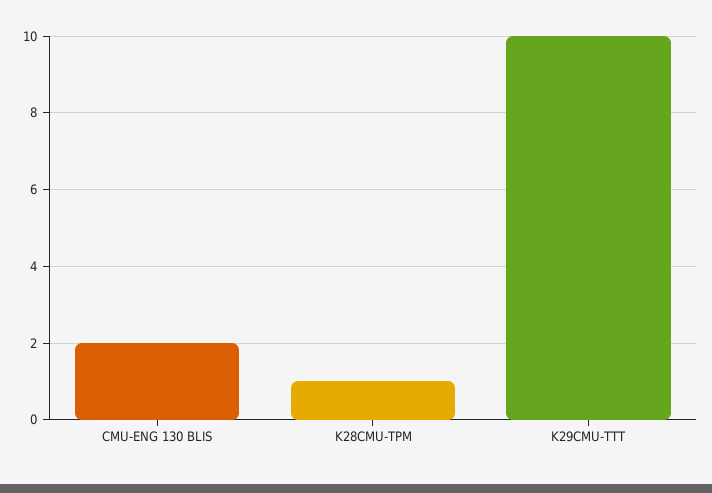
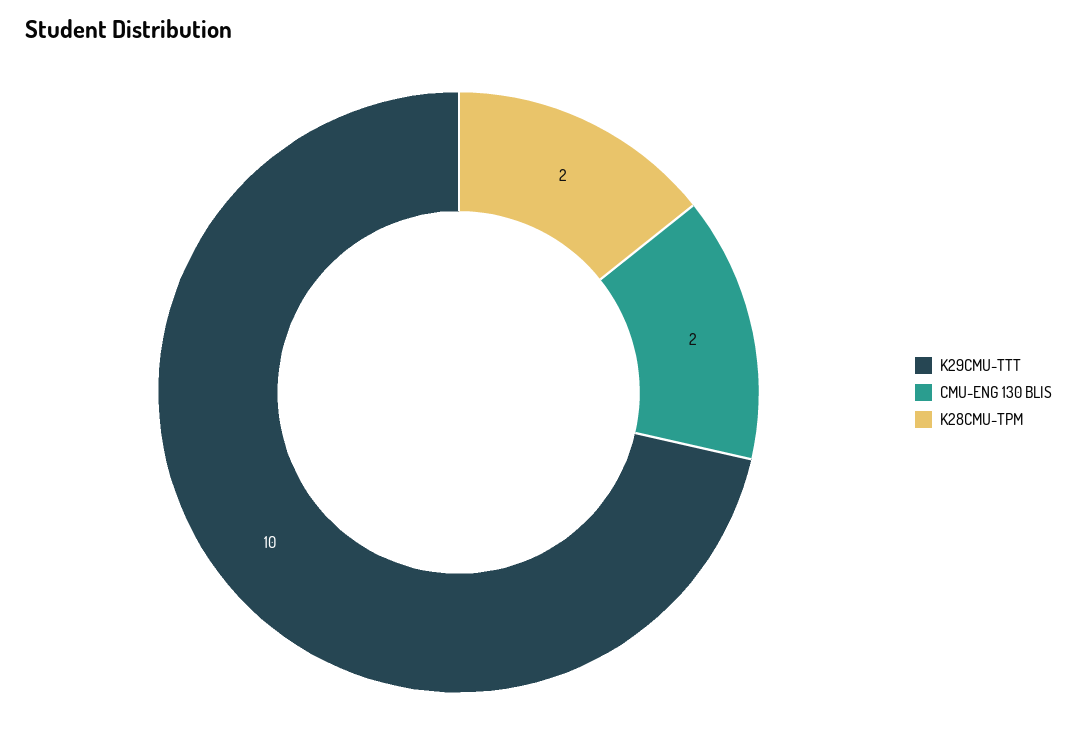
  {
    "CMU-ENG 130 BLIS": 2,
-   "K28CMU-TPM": 1,
+   "K28CMU-TPM": 2,
    "K29CMU-TTT": 10
  }

